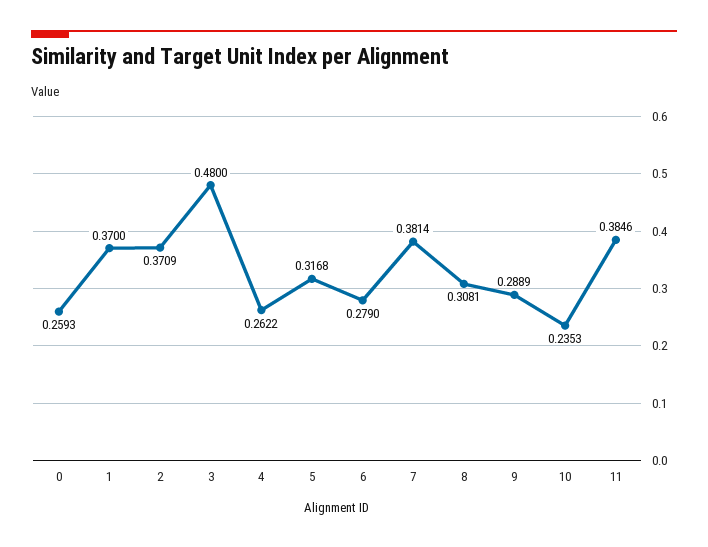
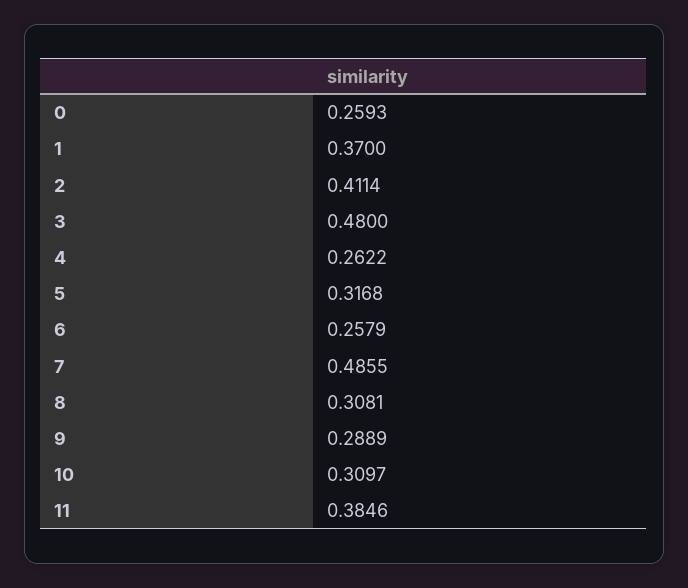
  {
    "0": 0.2593,
    "1": 0.37,
-   "2": 0.3709,
+   "2": 0.4114,
    "3": 0.48,
    "4": 0.2622,
    "5": 0.3168,
-   "6": 0.279,
+   "6": 0.2579,
-   "7": 0.3814,
+   "7": 0.4855,
    "8": 0.3081,
    "9": 0.2889,
-   "10": 0.2353,
+   "10": 0.3097,
    "11": 0.3846
  }

